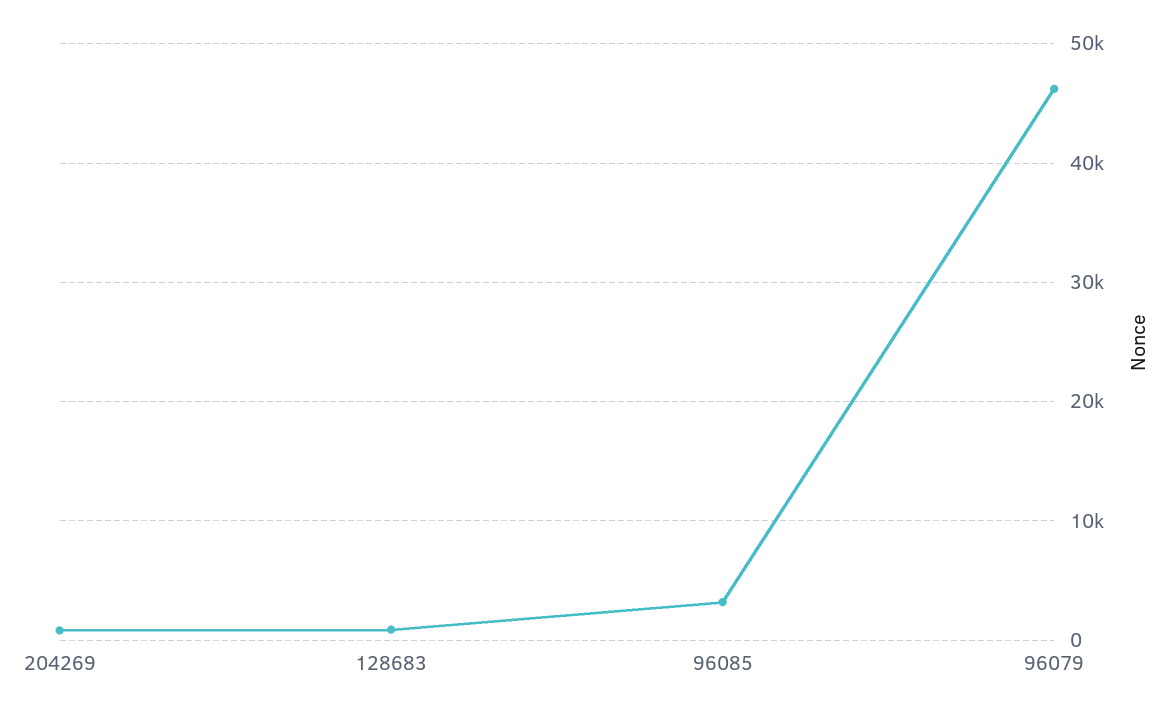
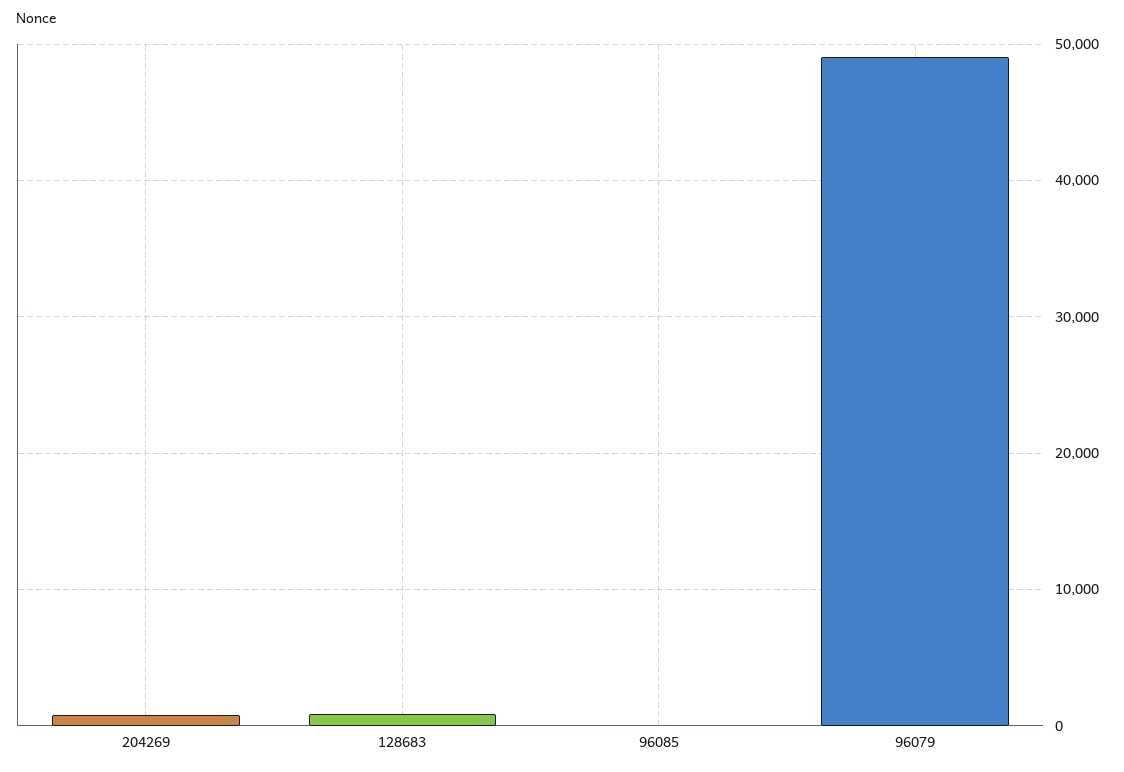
  {
    "204269": 1000,
    "128683": 1000,
-   "96085": 3000,
+   "96085": 0,
-   "96079": 46000
+   "96079": 49000
  }

